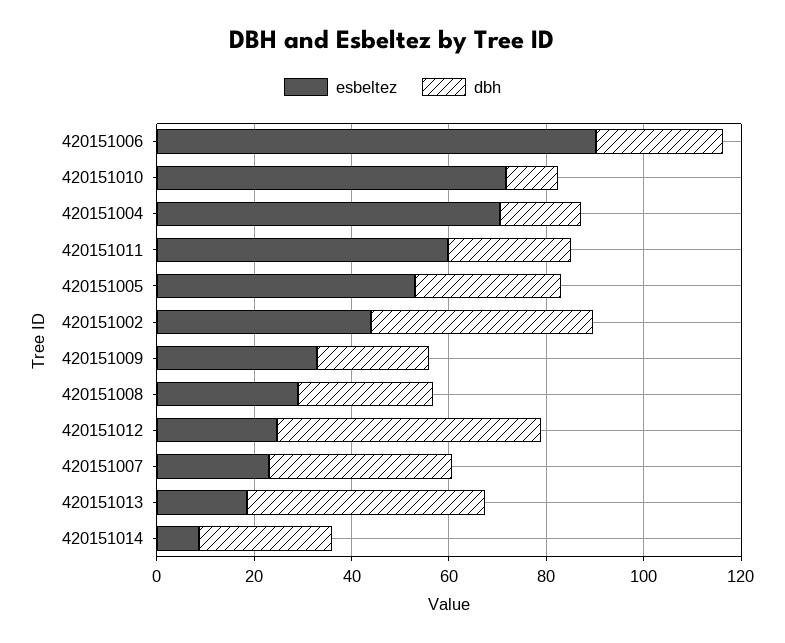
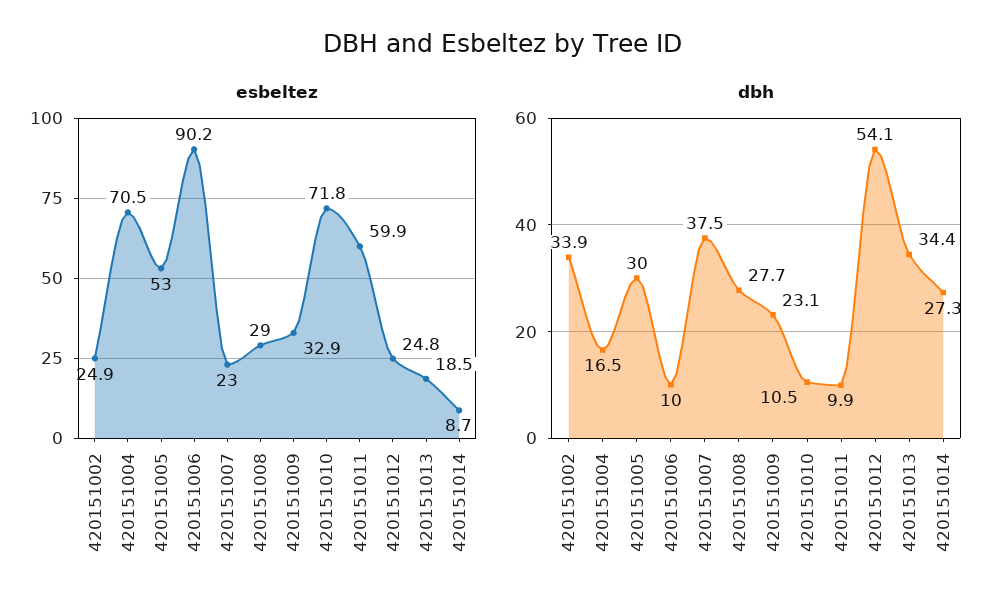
  {
    "esbeltez": {
      "420151006": 90.2,
      "420151010": 71.8,
      "420151004": 70.5,
      "420151011": 59.9,
      "420151005": 53,
-     "420151002": 45,
+     "420151002": 24.9,
      "420151009": 32.9,
      "420151008": 29,
      "420151012": 24.8,
      "420151007": 23,
      "420151013": 18.5,
      "420151014": 8.7
    },
    "dbh": {
-     "420151006": 25,
+     "420151006": 10,
      "420151010": 10.5,
      "420151004": 16.5,
-     "420151011": 25,
+     "420151011": 9.9,
      "420151005": 30,
-     "420151002": 45,
+     "420151002": 33.9,
      "420151009": 23.1,
      "420151008": 27.7,
      "420151012": 54.1,
      "420151007": 37.5,
-     "420151013": 50,
+     "420151013": 34.4,
      "420151014": 27.3
    }
  }

